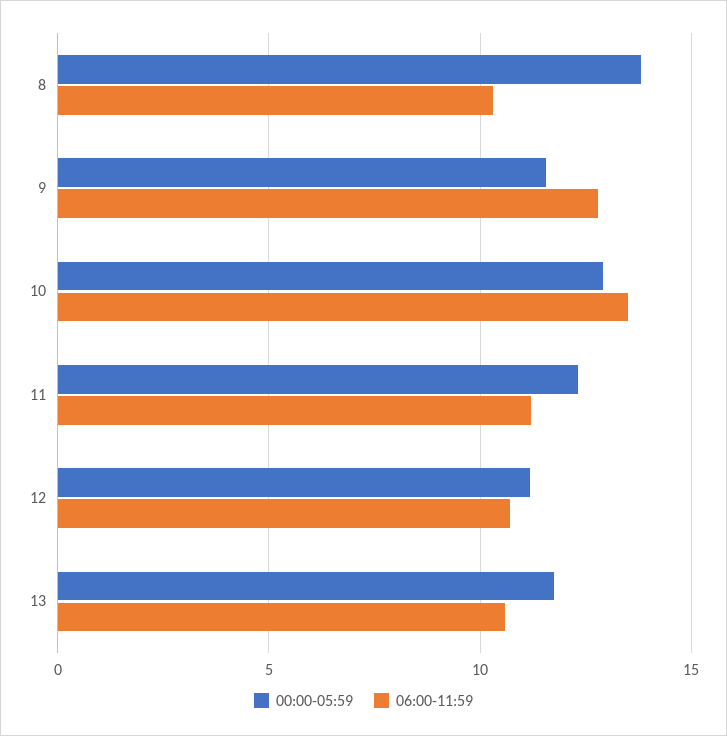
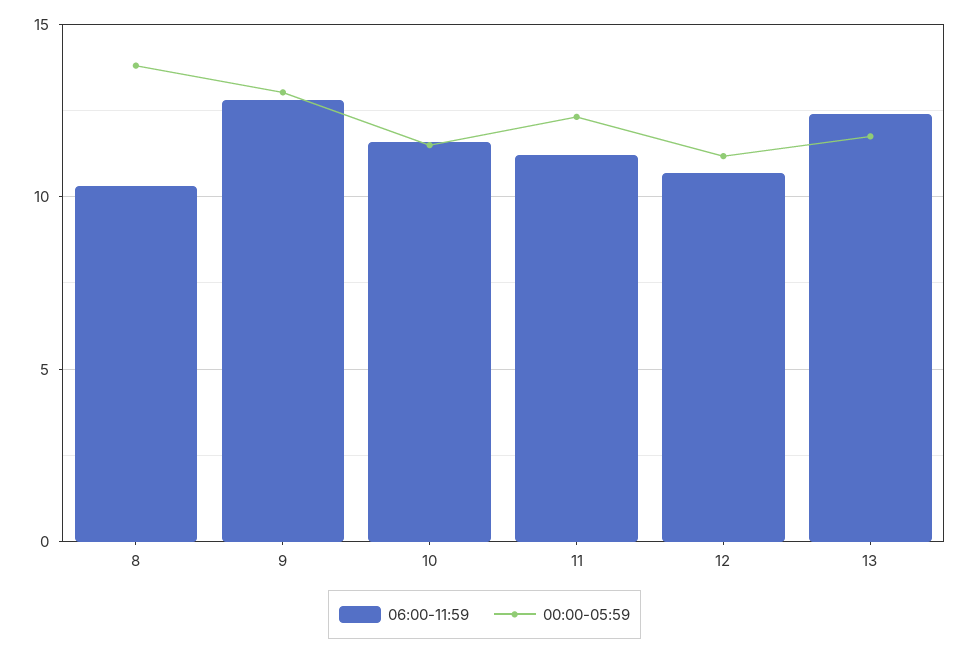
  {
    "00:00-05:59": {
      "8": 14,
-     "9": 11.5,
+     "9": 13,
-     "10": 13,
+     "10": 11.5,
      "11": 12.5,
      "12": 11,
      "13": 12
    },
    "06:00-11:59": {
      "8": 10.5,
      "9": 13,
-     "10": 13.5,
+     "10": 11.5,
      "11": 11,
      "12": 10.5,
-     "13": 10.5
+     "13": 12.5
    }
  }

